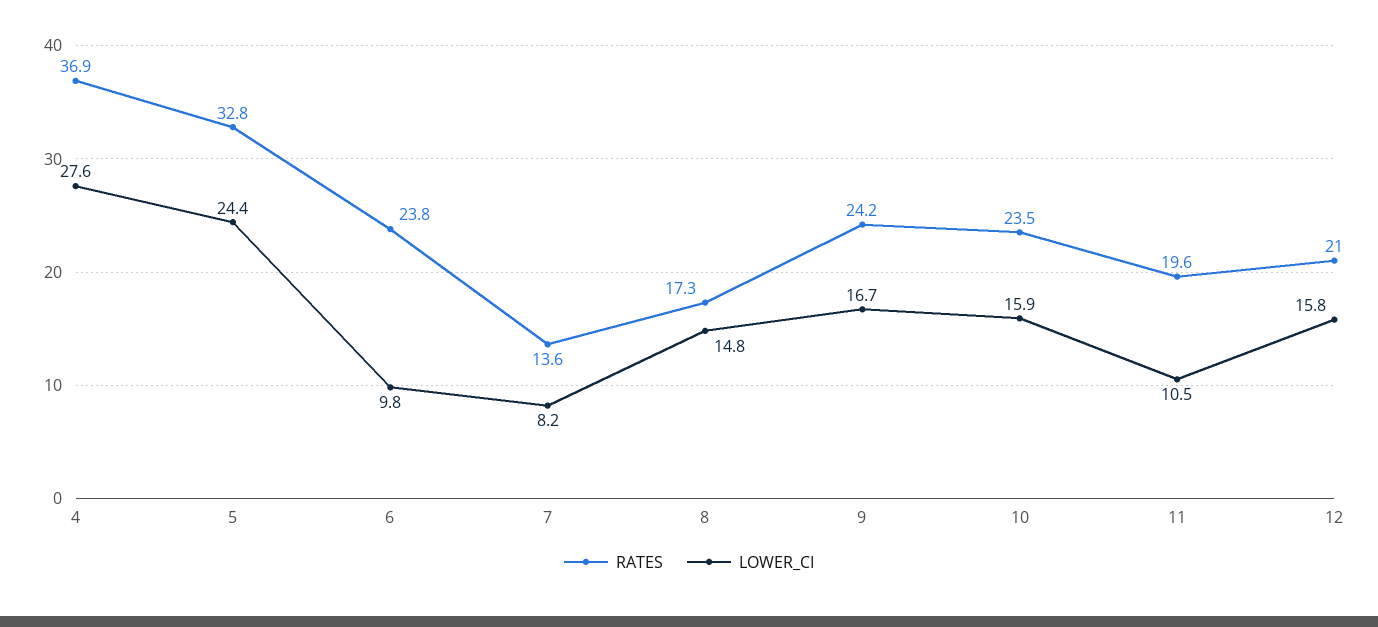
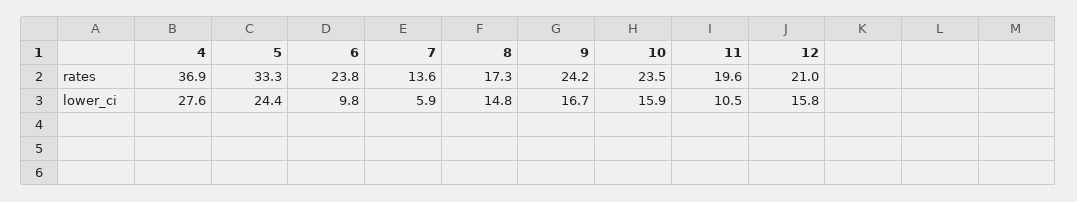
  {
    "RATES": {
      "4": 36.9,
-     "5": 32.8,
+     "5": 33.3,
      "6": 23.8,
      "7": 13.6,
      "8": 17.3,
      "9": 24.2,
      "10": 23.5,
      "11": 19.6,
      "12": 21
    },
    "LOWER_CI": {
      "4": 27.6,
      "5": 24.4,
      "6": 9.8,
-     "7": 8.2,
+     "7": 5.9,
      "8": 14.8,
      "9": 16.7,
      "10": 15.9,
      "11": 10.5,
      "12": 15.8
    }
  }

